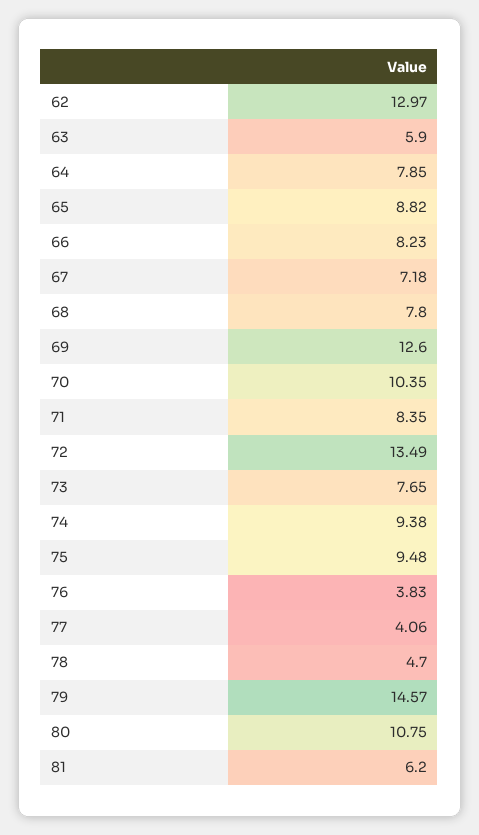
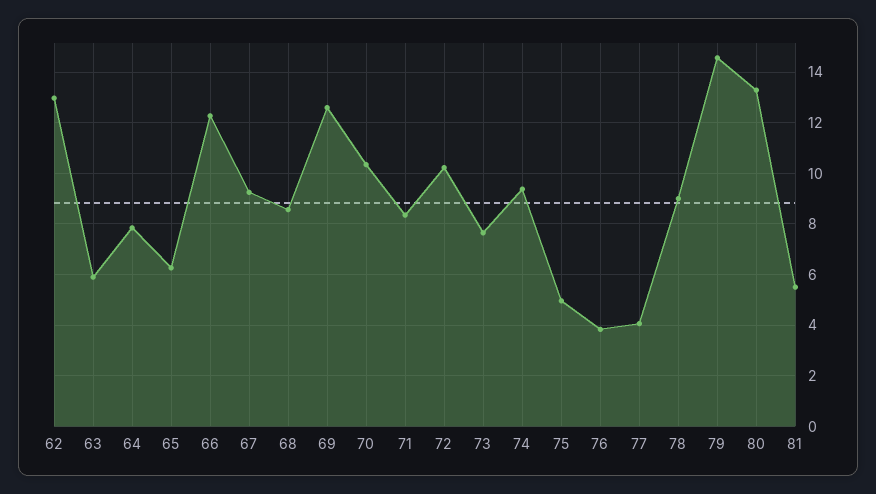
  {
    "62": 12.97,
    "63": 5.9,
    "64": 7.85,
-   "65": 8.82,
+   "65": 6.25,
-   "66": 8.23,
+   "66": 12.25,
-   "67": 7.18,
+   "67": 9.25,
-   "68": 7.8,
+   "68": 8.5,
    "69": 12.6,
    "70": 10.35,
    "71": 8.35,
-   "72": 13.49,
+   "72": 10.25,
    "73": 7.65,
    "74": 9.38,
-   "75": 9.48,
+   "75": 5,
    "76": 3.83,
    "77": 4.06,
-   "78": 4.7,
+   "78": 9,
    "79": 14.57,
-   "80": 10.75,
+   "80": 13.25,
-   "81": 6.2
+   "81": 5.5
  }

